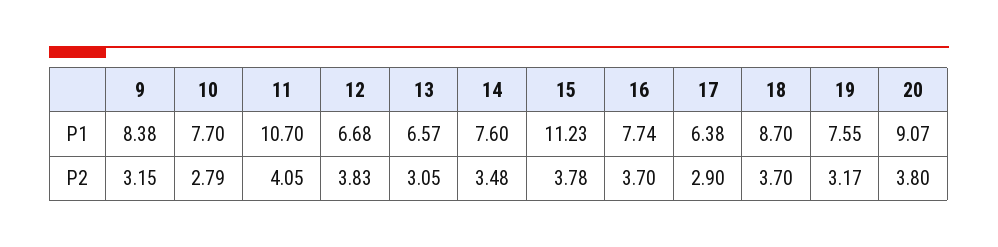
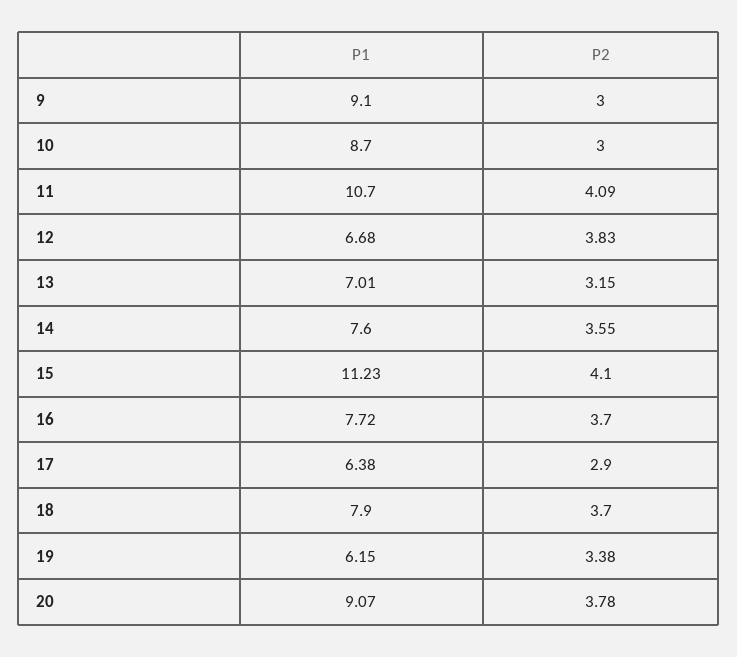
  {
    "9": {
-     "P1": 8.38,
+     "P1": 9.1,
-     "P2": 3.15
+     "P2": 3
    },
    "10": {
-     "P1": 7.7,
+     "P1": 8.7,
-     "P2": 2.79
+     "P2": 3
    },
    "11": {
      "P1": 10.7,
-     "P2": 4.05
+     "P2": 4.09
    },
    "12": {
      "P1": 6.68,
      "P2": 3.83
    },
    "13": {
-     "P1": 6.57,
+     "P1": 7.01,
-     "P2": 3.05
+     "P2": 3.15
    },
    "14": {
      "P1": 7.6,
-     "P2": 3.48
+     "P2": 3.55
    },
    "15": {
      "P1": 11.23,
-     "P2": 3.78
+     "P2": 4.1
    },
    "16": {
-     "P1": 7.74,
+     "P1": 7.72,
      "P2": 3.7
    },
    "17": {
      "P1": 6.38,
      "P2": 2.9
    },
    "18": {
-     "P1": 8.7,
+     "P1": 7.9,
      "P2": 3.7
    },
    "19": {
-     "P1": 7.55,
+     "P1": 6.15,
-     "P2": 3.17
+     "P2": 3.38
    },
    "20": {
      "P1": 9.07,
-     "P2": 3.8
+     "P2": 3.78
    }
  }

